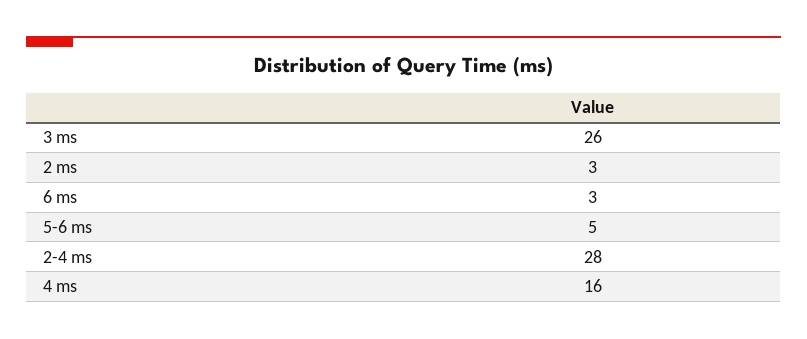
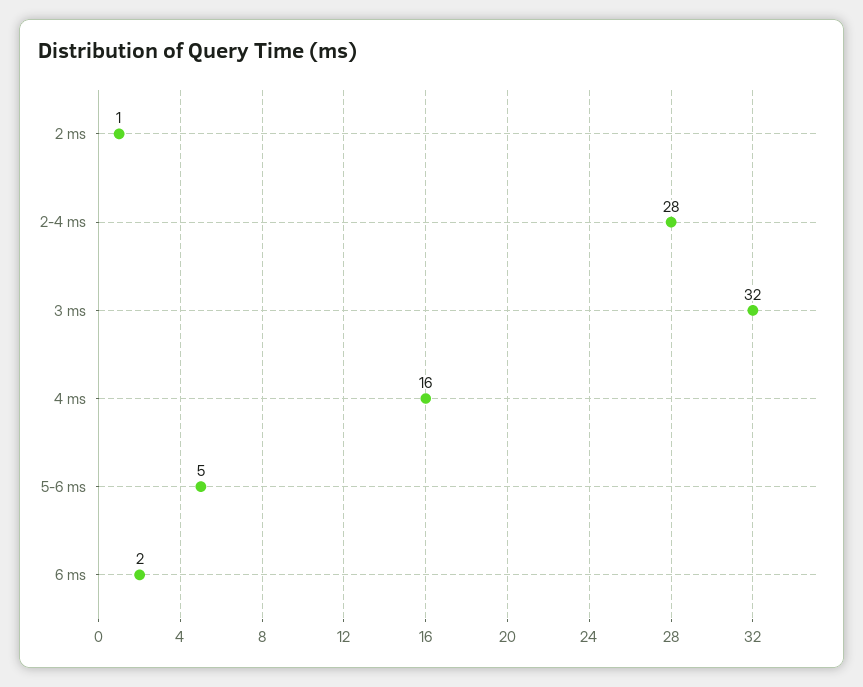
  {
-   "3 ms": 26,
+   "3 ms": 32,
-   "2 ms": 3,
+   "2 ms": 1,
-   "6 ms": 3,
+   "6 ms": 2,
    "5-6 ms": 5,
    "2-4 ms": 28,
    "4 ms": 16
  }

